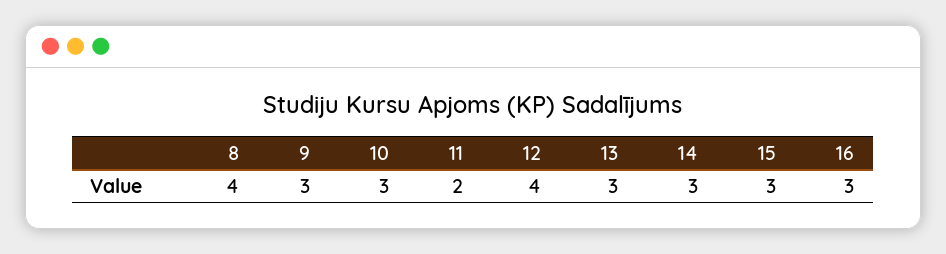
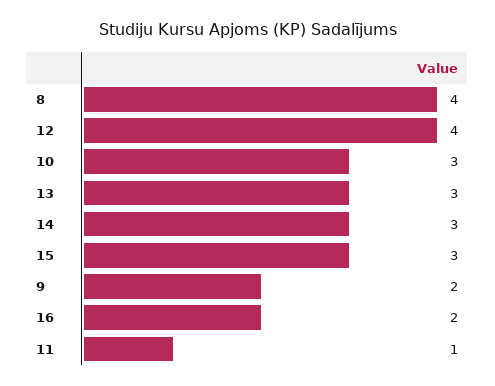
  {
    "8": 4,
-   "9": 3,
+   "9": 2,
    "10": 3,
-   "11": 2,
+   "11": 1,
    "12": 4,
    "13": 3,
    "14": 3,
    "15": 3,
-   "16": 3
+   "16": 2
  }

